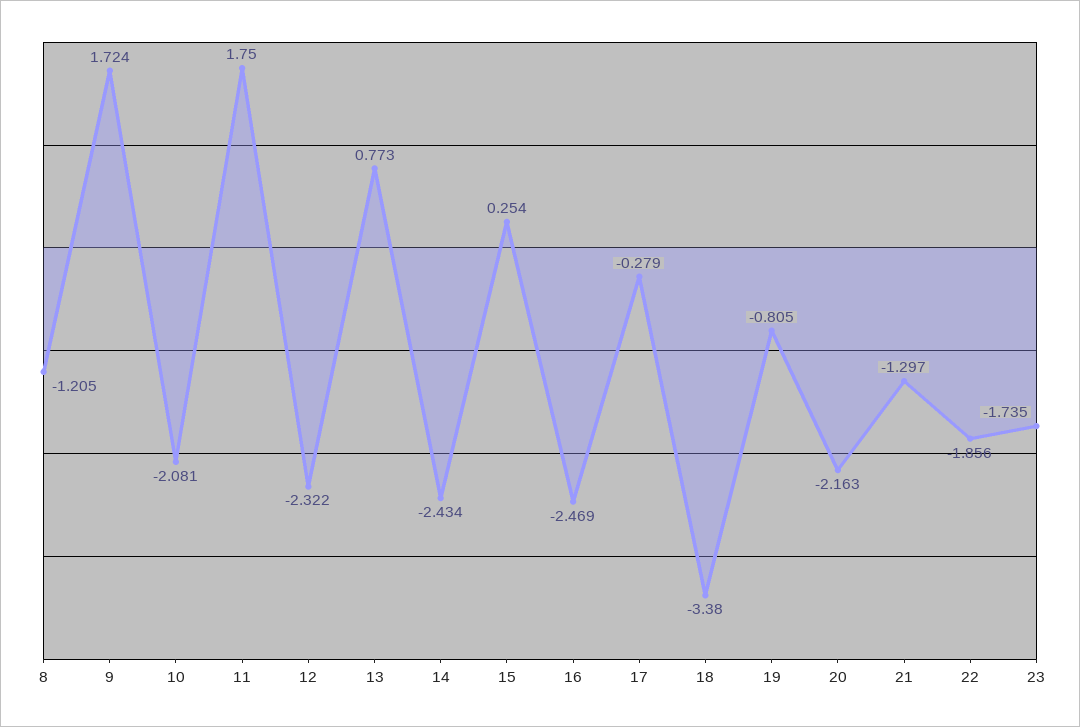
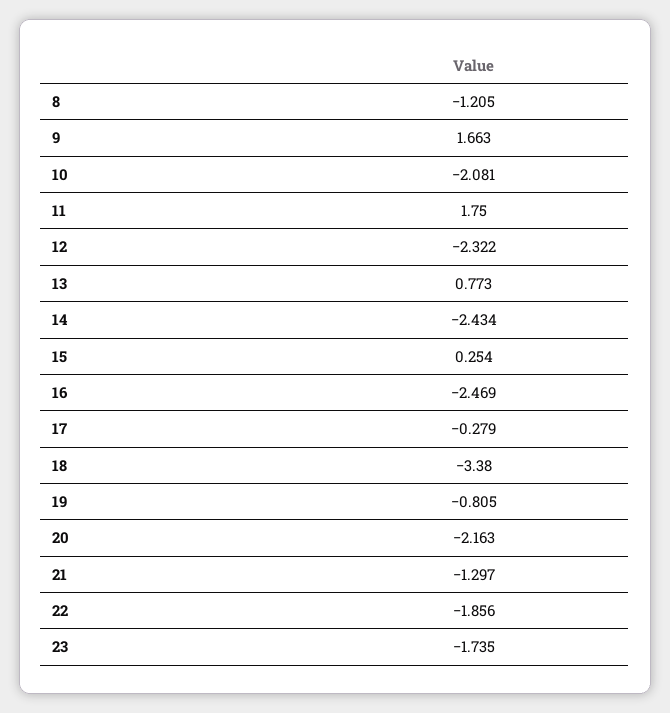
  {
    "8": -1.205,
-   "9": 1.724,
+   "9": 1.663,
    "10": -2.081,
    "11": 1.75,
    "12": -2.322,
    "13": 0.773,
    "14": -2.434,
    "15": 0.254,
    "16": -2.469,
    "17": -0.279,
    "18": -3.38,
    "19": -0.805,
    "20": -2.163,
    "21": -1.297,
    "22": -1.856,
    "23": -1.735
  }

